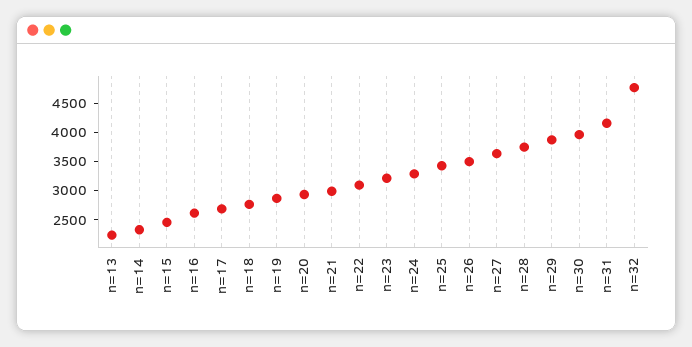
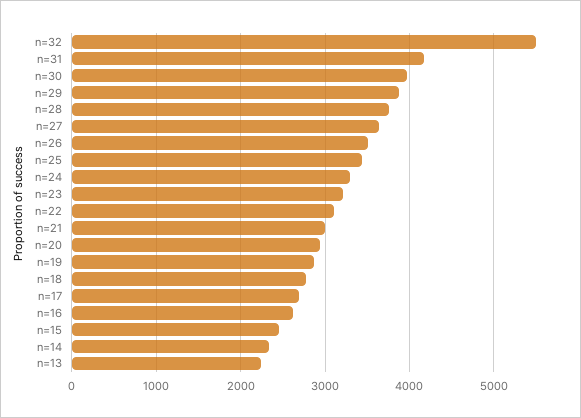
  {
    "n=13": 2200,
    "n=14": 2300,
    "n=15": 2500,
    "n=16": 2600,
    "n=17": 2700,
    "n=18": 2800,
    "n=19": 2900,
    "n=20": 2900,
    "n=21": 3000,
    "n=22": 3100,
    "n=23": 3200,
    "n=24": 3300,
    "n=25": 3400,
    "n=26": 3500,
    "n=27": 3600,
    "n=28": 3800,
    "n=29": 3900,
    "n=30": 4000,
    "n=31": 4200,
-   "n=32": 4750
+   "n=32": 5500
  }

